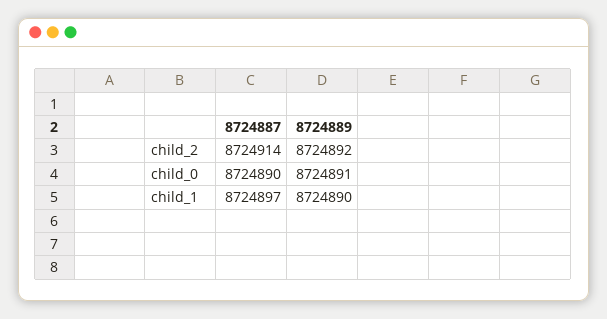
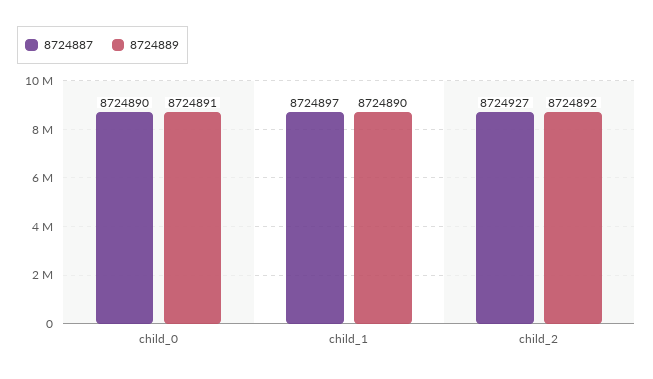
  {
    "8724887": {
-     "child_2": 8724914,
+     "child_2": 8724927,
      "child_0": 8724890,
      "child_1": 8724897
    },
    "8724889": {
      "child_2": 8724892,
      "child_0": 8724891,
      "child_1": 8724890
    }
  }

